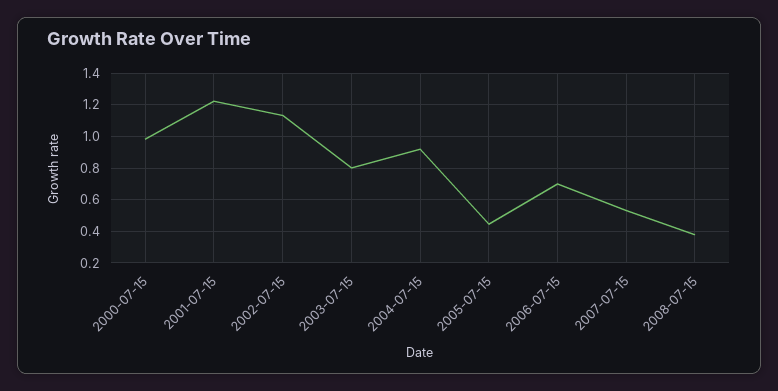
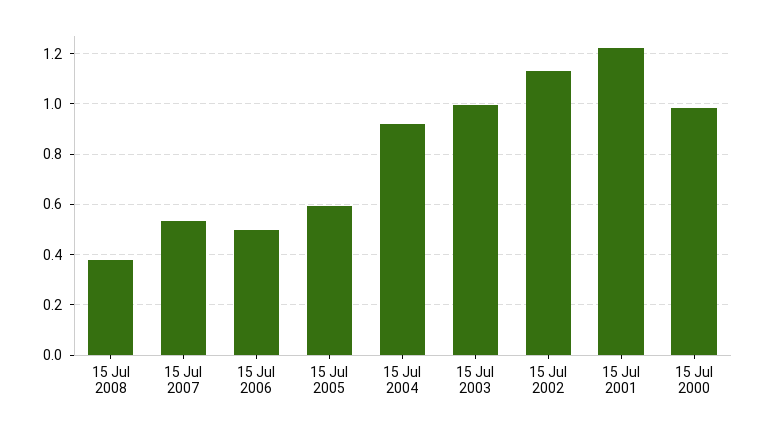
  {
    "2000-07-15": 0.975,
    "2001-07-15": 1.225,
    "2002-07-15": 1.125,
-   "2003-07-15": 0.8,
+   "2003-07-15": 1,
    "2004-07-15": 0.925,
-   "2005-07-15": 0.45,
+   "2005-07-15": 0.6,
-   "2006-07-15": 0.7,
+   "2006-07-15": 0.5,
    "2007-07-15": 0.525,
    "2008-07-15": 0.375
  }

